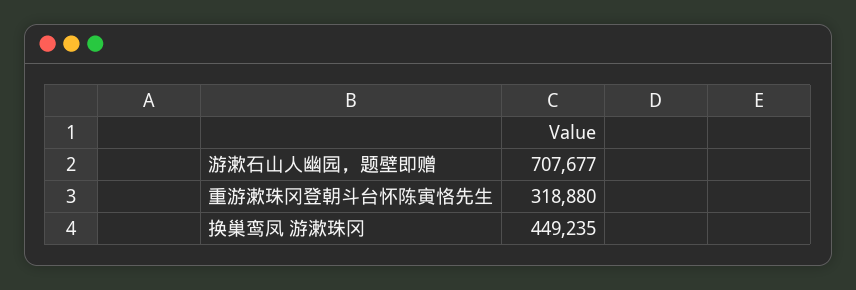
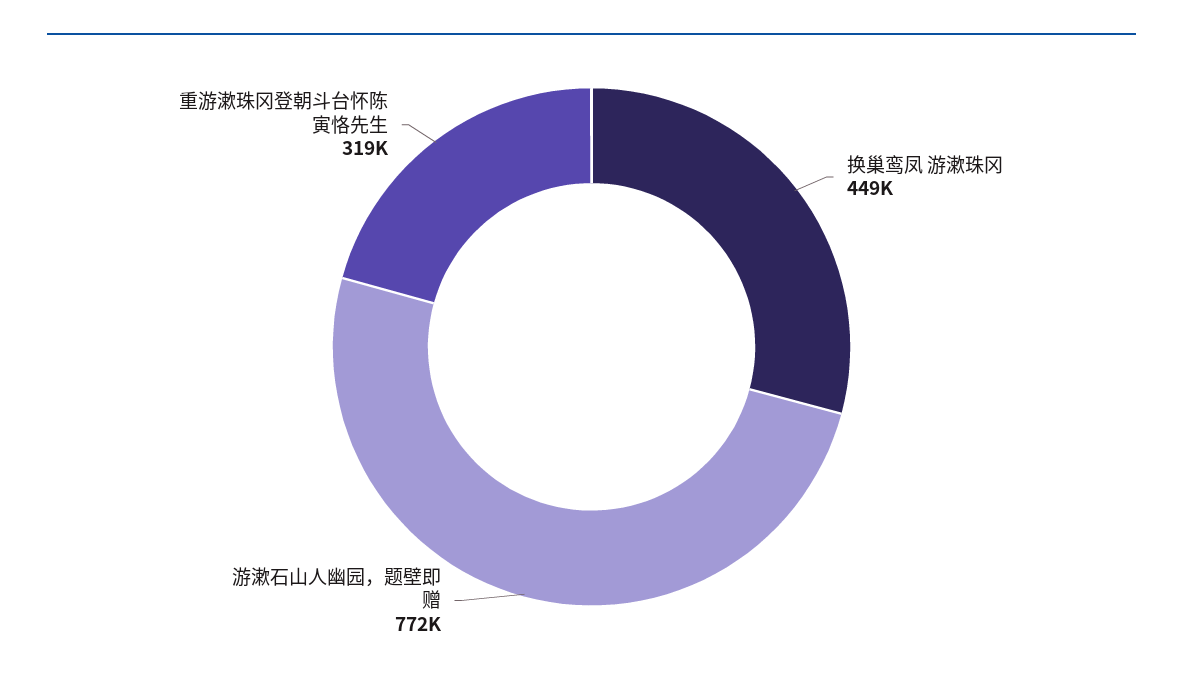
  {
-   "游漱石山人幽园，题壁即赠": 707677,
+   "游漱石山人幽园，题壁即赠": 772000,
    "重游漱珠冈登朝斗台怀陈寅恪先生": 318880,
    "换巢鸾凤 游漱珠冈": 449235
  }

